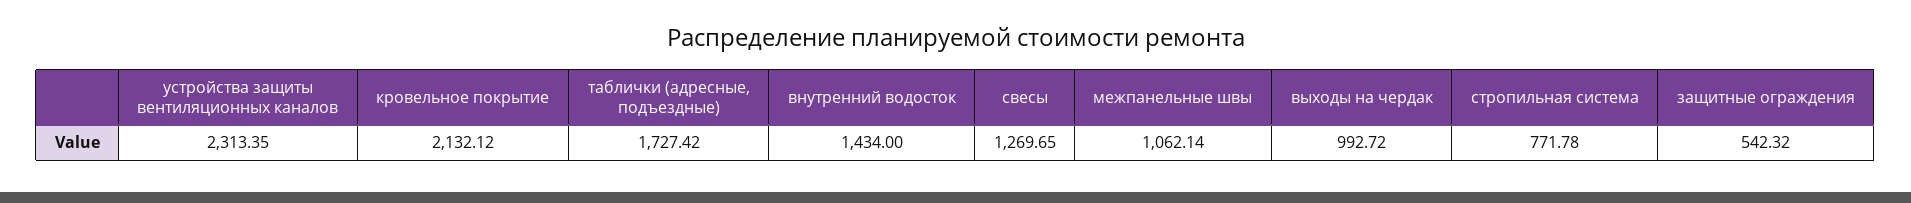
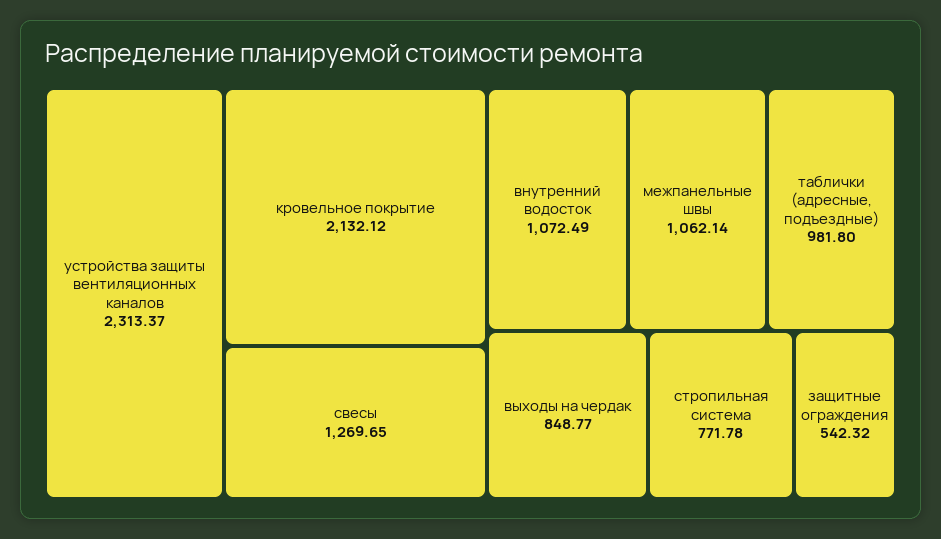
  {
-   "устройства защиты вентиляционных каналов": 2313.35,
+   "устройства защиты вентиляционных каналов": 2313.37,
    "кровельное покрытие": 2132.12,
-   "таблички (адресные, подъездные)": 1727.42,
+   "таблички (адресные, подъездные)": 981.8,
-   "внутренний водосток": 1434,
+   "внутренний водосток": 1072.49,
    "свесы": 1269.65,
    "межпанельные швы": 1062.14,
-   "выходы на чердак": 992.72,
+   "выходы на чердак": 848.77,
    "стропильная система": 771.78,
    "защитные ограждения": 542.32
  }

